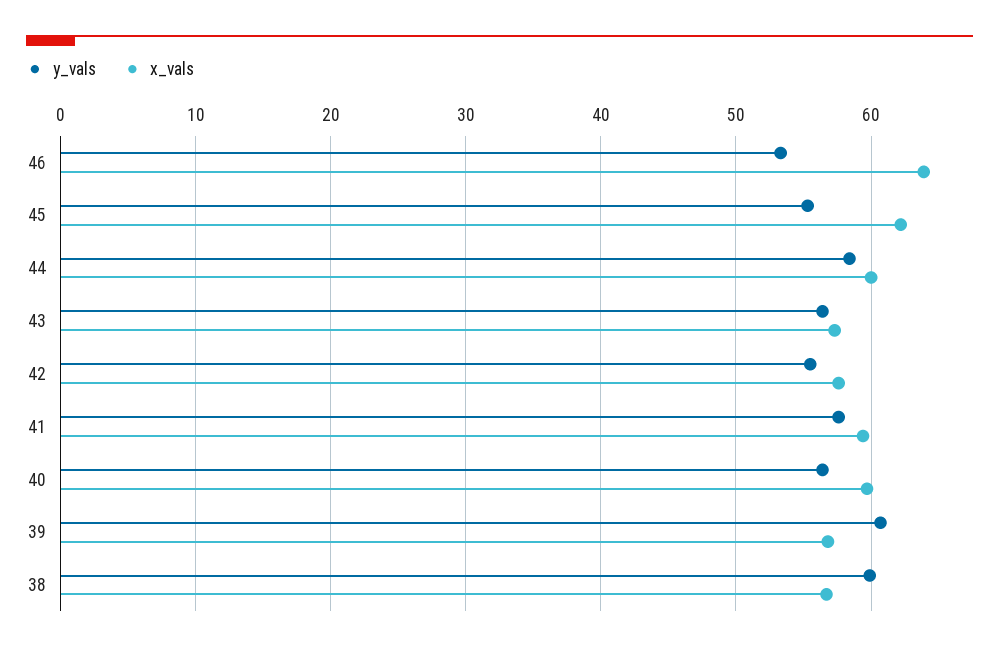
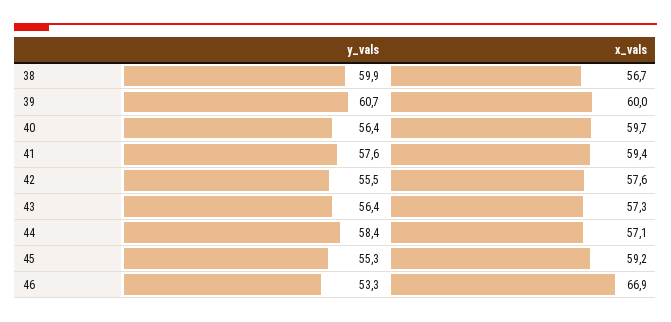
  {
    "y_vals": {
      "46": 53.3,
      "45": 55.3,
      "44": 58.4,
      "43": 56.4,
      "42": 55.5,
      "41": 57.6,
      "40": 56.4,
      "39": 60.7,
      "38": 59.9
    },
    "x_vals": {
-     "46": 64,
+     "46": 66.9,
-     "45": 62,
+     "45": 59.2,
-     "44": 60,
+     "44": 57.1,
      "43": 57.3,
      "42": 57.6,
      "41": 59.4,
      "40": 59.7,
-     "39": 57,
+     "39": 60,
      "38": 56.7
    }
  }

